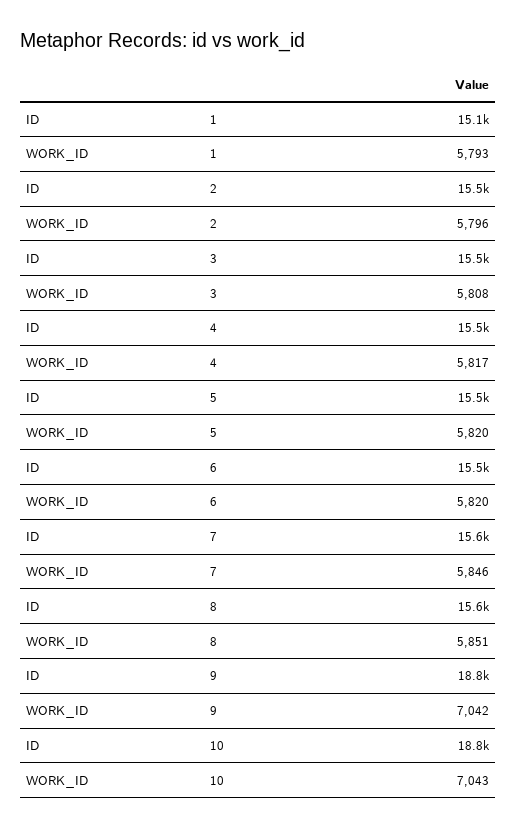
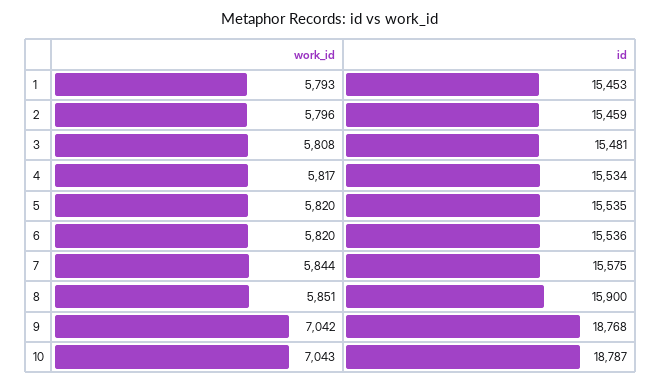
  {
    "ID": {
-     "1": 15100,
+     "1": 15453,
      "2": 15459,
      "3": 15481,
      "4": 15534,
      "5": 15535,
      "6": 15536,
      "7": 15575,
-     "8": 15600,
+     "8": 15900,
      "9": 18768,
      "10": 18787
    },
    "WORK_ID": {
      "1": 5793,
      "2": 5796,
      "3": 5808,
      "4": 5817,
      "5": 5820,
      "6": 5820,
-     "7": 5846,
+     "7": 5844,
      "8": 5851,
      "9": 7042,
      "10": 7043
    }
  }

